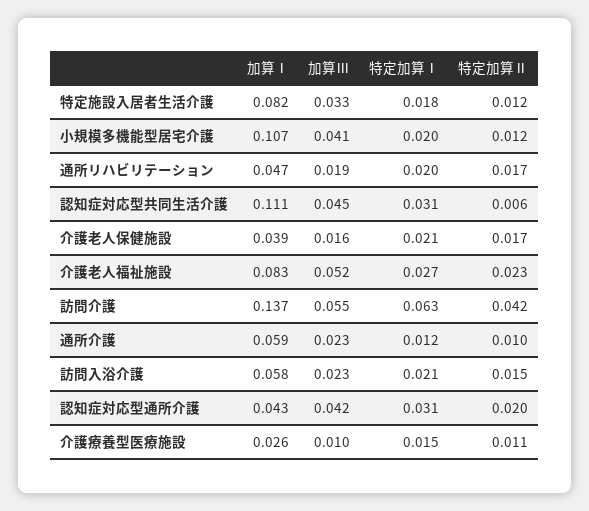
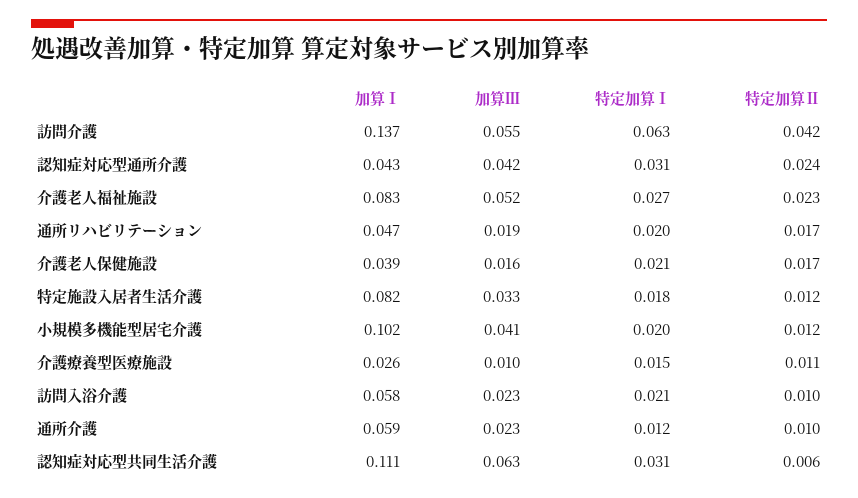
  {
    "加算Ⅰ": {
      "特定施設入居者生活介護": 0.082,
-     "小規模多機能型居宅介護": 0.107,
+     "小規模多機能型居宅介護": 0.102,
      "通所リハビリテーション": 0.047,
      "認知症対応型共同生活介護": 0.111,
      "介護老人保健施設": 0.039,
      "介護老人福祉施設": 0.083,
      "訪問介護": 0.137,
      "通所介護": 0.059,
      "訪問入浴介護": 0.058,
      "認知症対応型通所介護": 0.043,
      "介護療養型医療施設": 0.026
    },
    "加算Ⅲ": {
      "特定施設入居者生活介護": 0.033,
      "小規模多機能型居宅介護": 0.041,
      "通所リハビリテーション": 0.019,
-     "認知症対応型共同生活介護": 0.045,
+     "認知症対応型共同生活介護": 0.063,
      "介護老人保健施設": 0.016,
      "介護老人福祉施設": 0.052,
      "訪問介護": 0.055,
      "通所介護": 0.023,
      "訪問入浴介護": 0.023,
      "認知症対応型通所介護": 0.042,
      "介護療養型医療施設": 0.01
    },
    "特定加算Ⅰ": {
      "特定施設入居者生活介護": 0.018,
      "小規模多機能型居宅介護": 0.02,
      "通所リハビリテーション": 0.02,
      "認知症対応型共同生活介護": 0.031,
      "介護老人保健施設": 0.021,
      "介護老人福祉施設": 0.027,
      "訪問介護": 0.063,
      "通所介護": 0.012,
      "訪問入浴介護": 0.021,
      "認知症対応型通所介護": 0.031,
      "介護療養型医療施設": 0.015
    },
    "特定加算Ⅱ": {
      "特定施設入居者生活介護": 0.012,
      "小規模多機能型居宅介護": 0.012,
      "通所リハビリテーション": 0.017,
      "認知症対応型共同生活介護": 0.006,
      "介護老人保健施設": 0.017,
      "介護老人福祉施設": 0.023,
      "訪問介護": 0.042,
      "通所介護": 0.01,
-     "訪問入浴介護": 0.015,
+     "訪問入浴介護": 0.01,
-     "認知症対応型通所介護": 0.02,
+     "認知症対応型通所介護": 0.024,
      "介護療養型医療施設": 0.011
    }
  }

